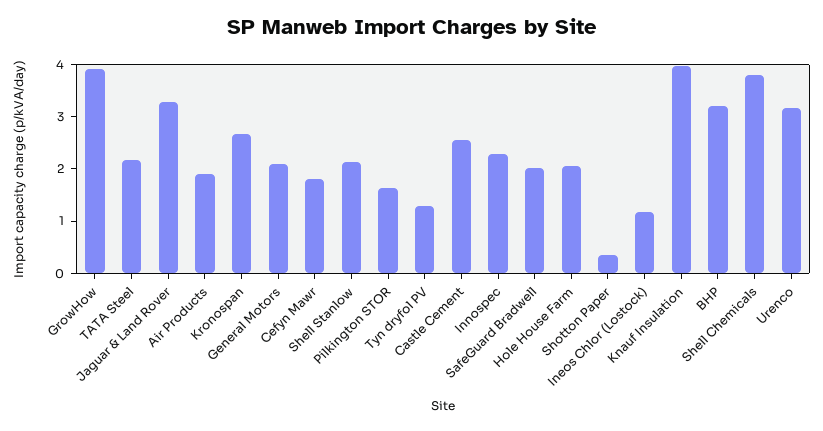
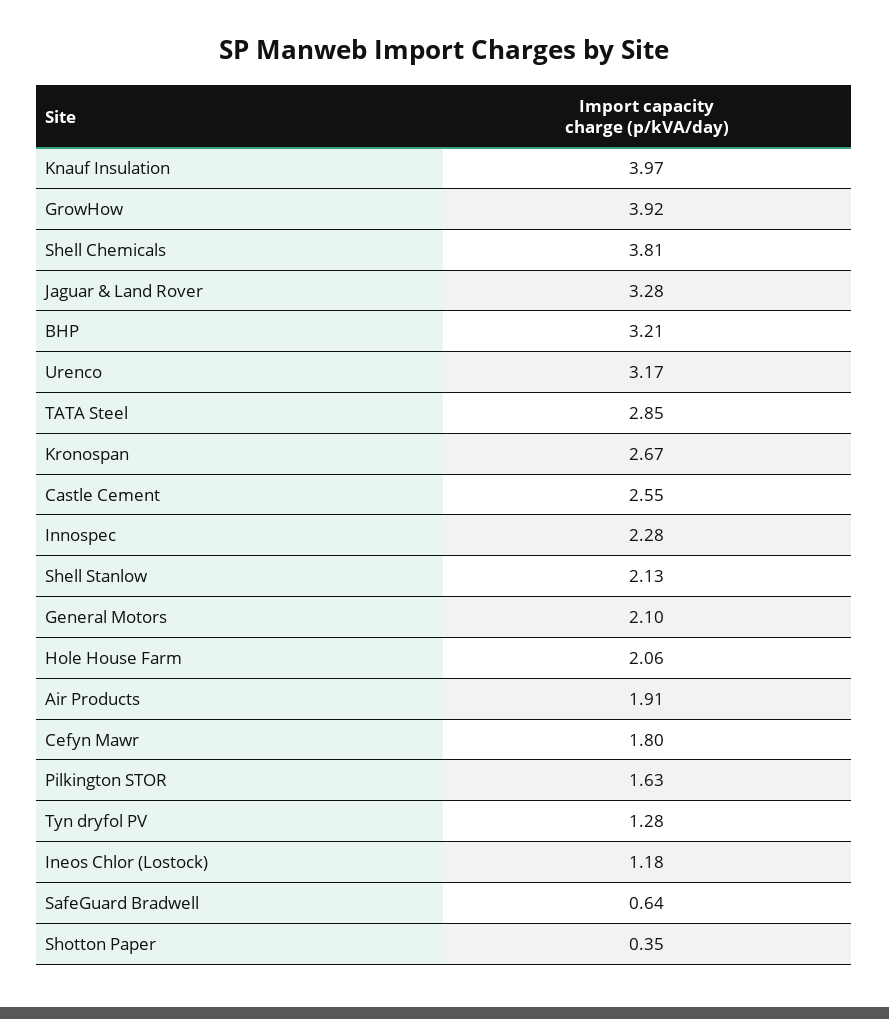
  {
    "GrowHow": 3.92,
-   "TATA Steel": 2.2,
+   "TATA Steel": 2.85,
    "Jaguar & Land Rover": 3.28,
    "Air Products": 1.91,
    "Kronospan": 2.67,
    "General Motors": 2.1,
    "Cefyn Mawr": 1.8,
    "Shell Stanlow": 2.13,
    "Pilkington STOR": 1.63,
    "Tyn dryfol PV": 1.28,
    "Castle Cement": 2.55,
    "Innospec": 2.28,
-   "SafeGuard Bradwell": 2,
+   "SafeGuard Bradwell": 0.64,
    "Hole House Farm": 2.06,
    "Shotton Paper": 0.35,
    "Ineos Chlor (Lostock)": 1.18,
    "Knauf Insulation": 3.97,
    "BHP": 3.21,
    "Shell Chemicals": 3.81,
    "Urenco": 3.17
  }

